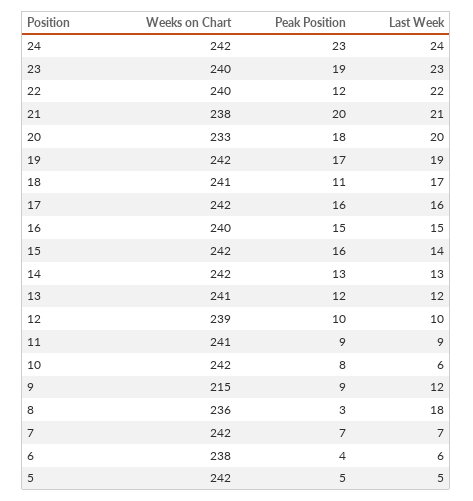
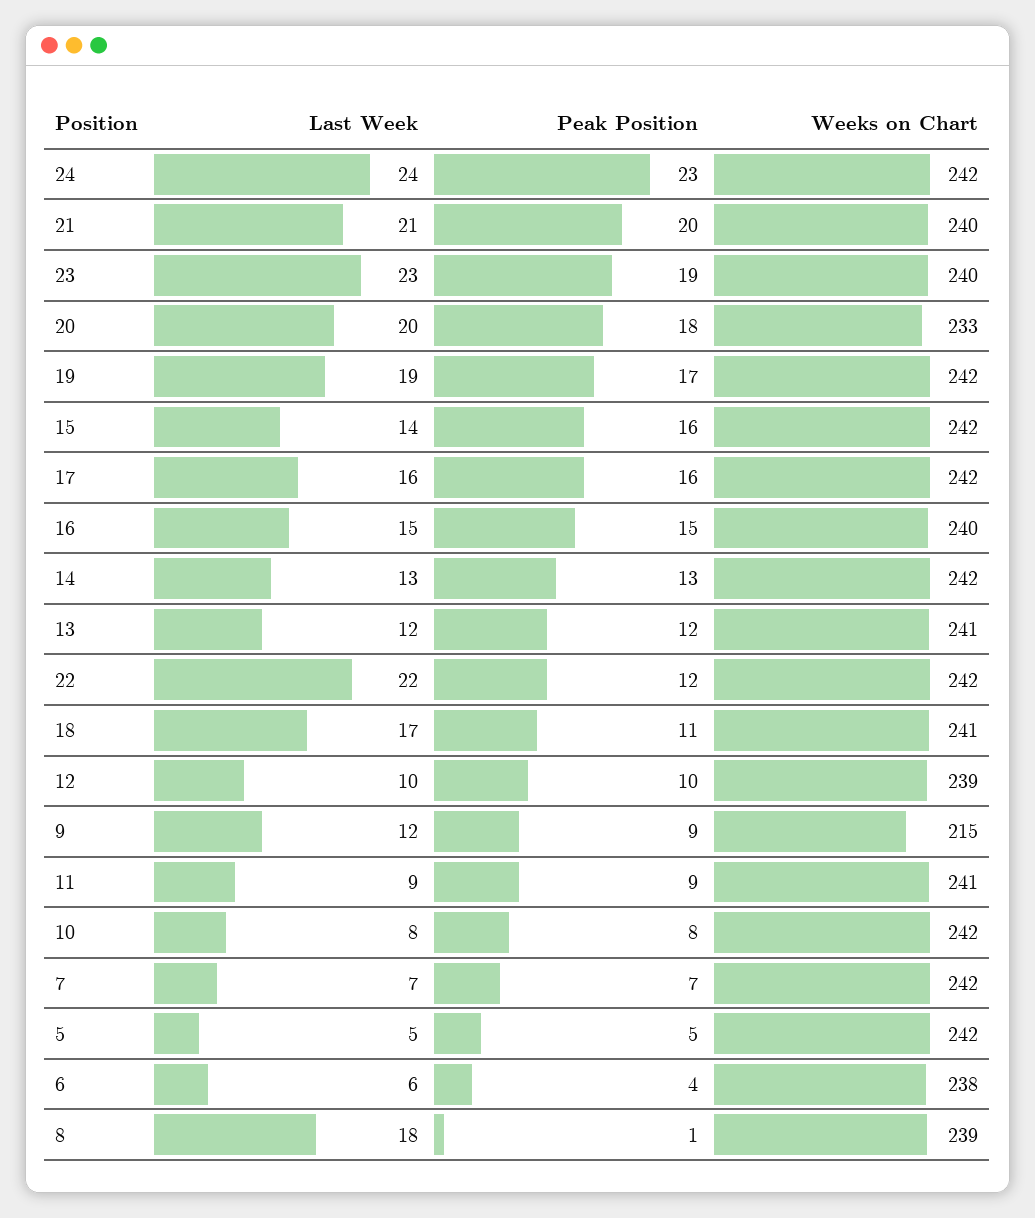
  {
    "Weeks on Chart": {
      "24": 242,
      "23": 240,
-     "22": 240,
+     "22": 242,
-     "21": 238,
+     "21": 240,
      "20": 233,
      "19": 242,
      "18": 241,
      "17": 242,
      "16": 240,
      "15": 242,
      "14": 242,
      "13": 241,
      "12": 239,
      "11": 241,
      "10": 242,
      "9": 215,
-     "8": 236,
+     "8": 239,
      "7": 242,
      "6": 238,
      "5": 242
    },
    "Peak Position": {
      "24": 23,
      "23": 19,
      "22": 12,
      "21": 20,
      "20": 18,
      "19": 17,
      "18": 11,
      "17": 16,
      "16": 15,
      "15": 16,
      "14": 13,
      "13": 12,
      "12": 10,
      "11": 9,
      "10": 8,
      "9": 9,
-     "8": 3,
+     "8": 1,
      "7": 7,
      "6": 4,
      "5": 5
    },
    "Last Week": {
      "24": 24,
      "23": 23,
      "22": 22,
      "21": 21,
      "20": 20,
      "19": 19,
      "18": 17,
      "17": 16,
      "16": 15,
      "15": 14,
      "14": 13,
      "13": 12,
      "12": 10,
      "11": 9,
-     "10": 6,
+     "10": 8,
      "9": 12,
      "8": 18,
      "7": 7,
      "6": 6,
      "5": 5
    }
  }

